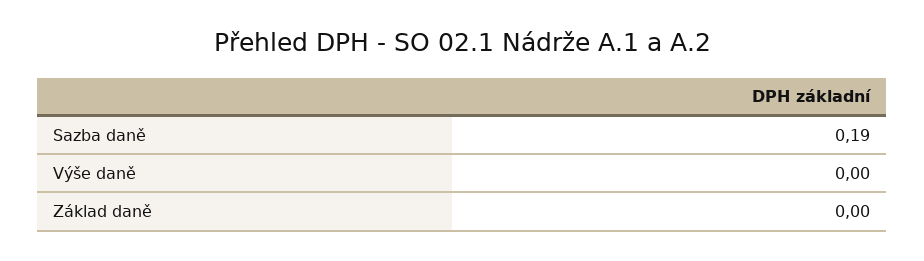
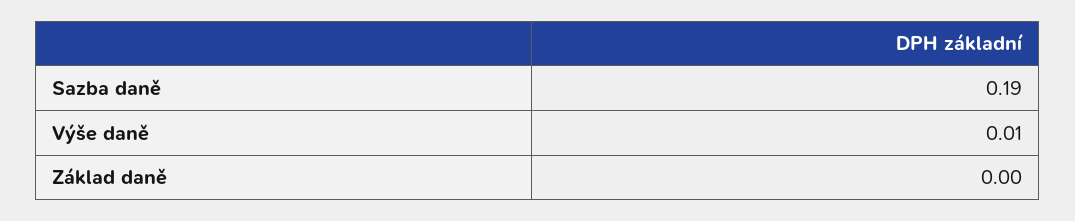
  {
    "Sazba daně": 0.19,
-   "Výše daně": 0,
+   "Výše daně": 0.01,
    "Základ daně": 0
  }

